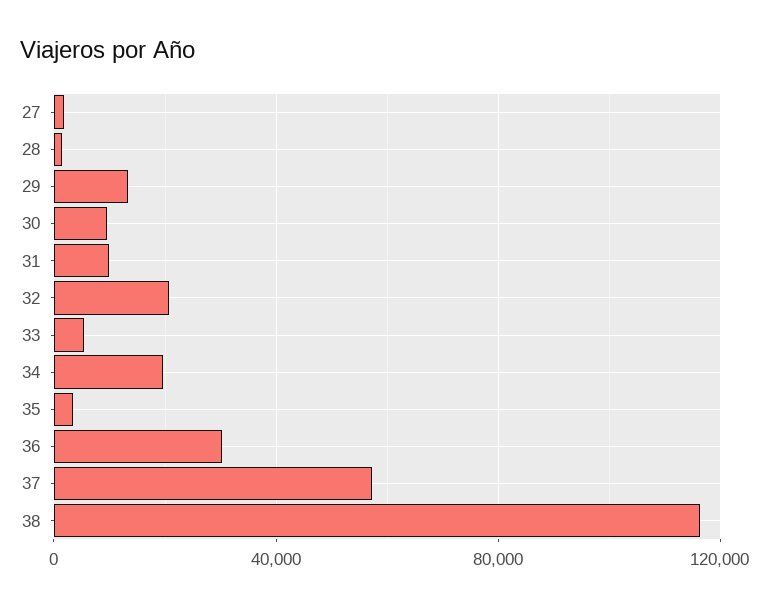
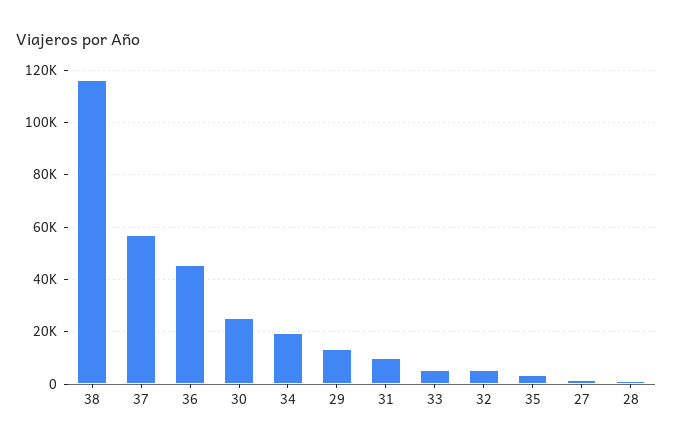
  {
    "27": 2500,
    "28": 2500,
    "29": 12500,
-   "30": 10000,
+   "30": 25000,
    "31": 10000,
-   "32": 20000,
+   "32": 5000,
    "33": 5000,
    "34": 20000,
    "35": 2500,
-   "36": 30000,
+   "36": 45000,
    "37": 57500,
    "38": 117500
  }

